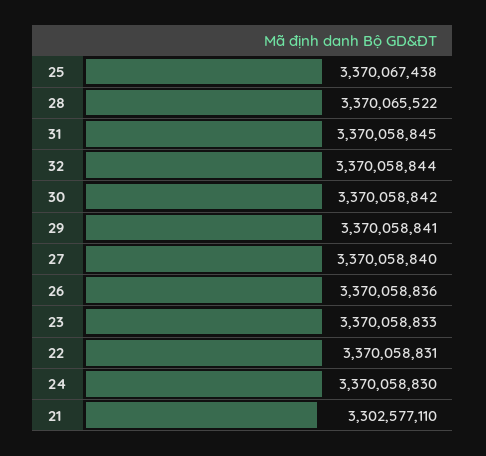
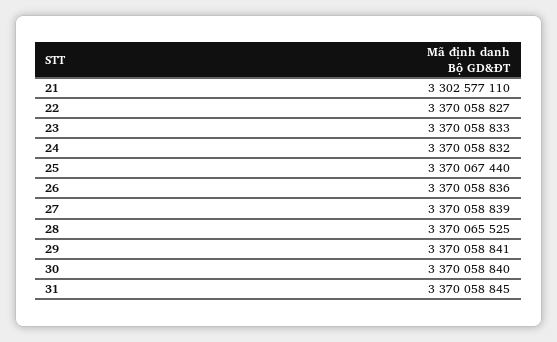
  {
-   "25": 3370067438,
+   "25": 3370067440,
-   "28": 3370065522,
+   "28": 3370065525,
    "31": 3370058845,
-   "32": 3370058844,
-   "30": 3370058842,
+   "30": 3370058840,
    "29": 3370058841,
-   "27": 3370058840,
+   "27": 3370058839,
    "26": 3370058836,
    "23": 3370058833,
-   "22": 3370058831,
+   "22": 3370058827,
-   "24": 3370058830,
+   "24": 3370058832,
    "21": 3302577110
  }

